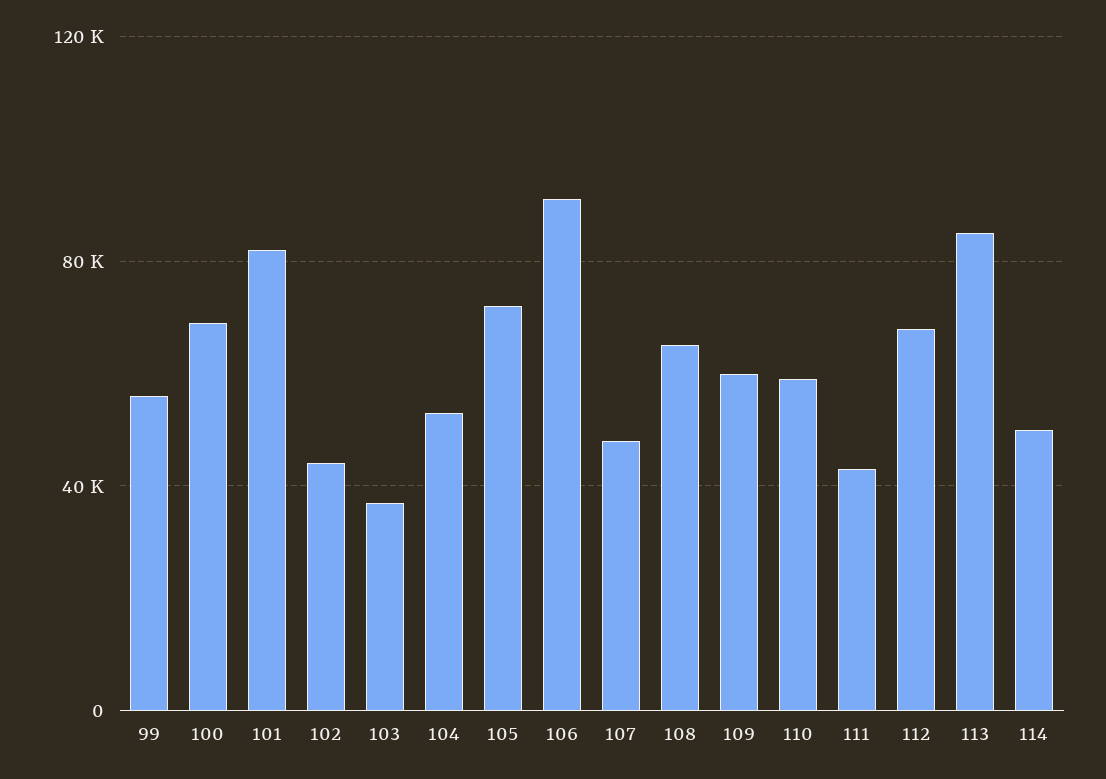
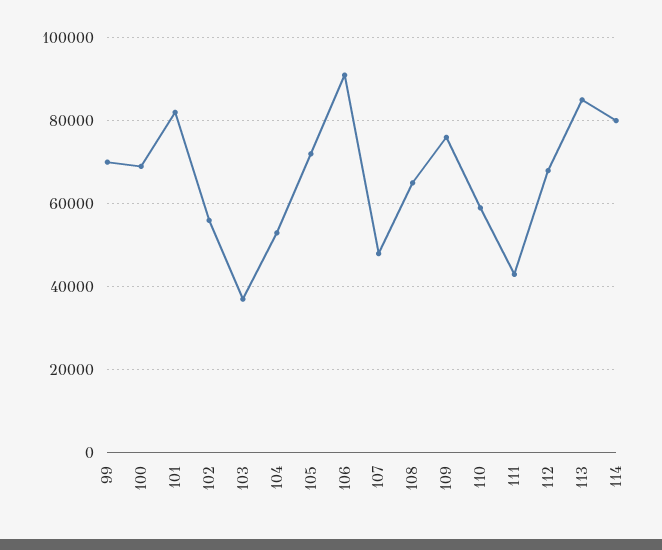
  {
-   "99": 55000,
+   "99": 70000,
    "100": 70000,
    "101": 82000,
-   "102": 45000,
+   "102": 56000,
    "103": 38000,
    "104": 54000,
    "105": 72000,
    "106": 92000,
    "107": 48000,
    "108": 66000,
-   "109": 60000,
+   "109": 76000,
    "110": 60000,
    "111": 44000,
    "112": 68000,
    "113": 86000,
-   "114": 50000
+   "114": 80000
  }

